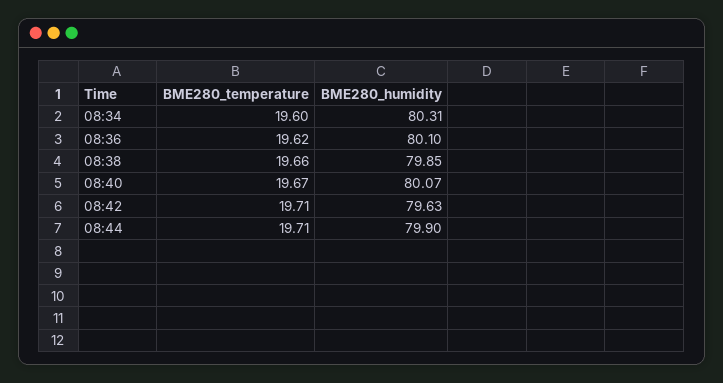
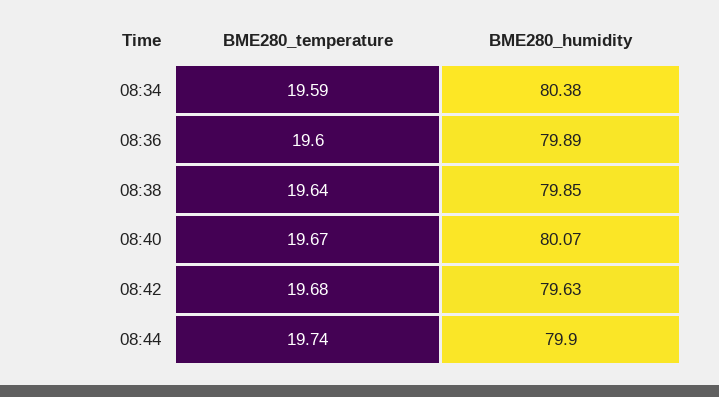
  {
    "BME280_temperature": {
-     "08:34": 19.6,
+     "08:34": 19.59,
-     "08:36": 19.62,
+     "08:36": 19.6,
-     "08:38": 19.66,
+     "08:38": 19.64,
      "08:40": 19.67,
-     "08:42": 19.71,
+     "08:42": 19.68,
-     "08:44": 19.71
+     "08:44": 19.74
    },
    "BME280_humidity": {
-     "08:34": 80.31,
+     "08:34": 80.38,
-     "08:36": 80.1,
+     "08:36": 79.89,
      "08:38": 79.85,
      "08:40": 80.07,
      "08:42": 79.63,
      "08:44": 79.9
    }
  }

